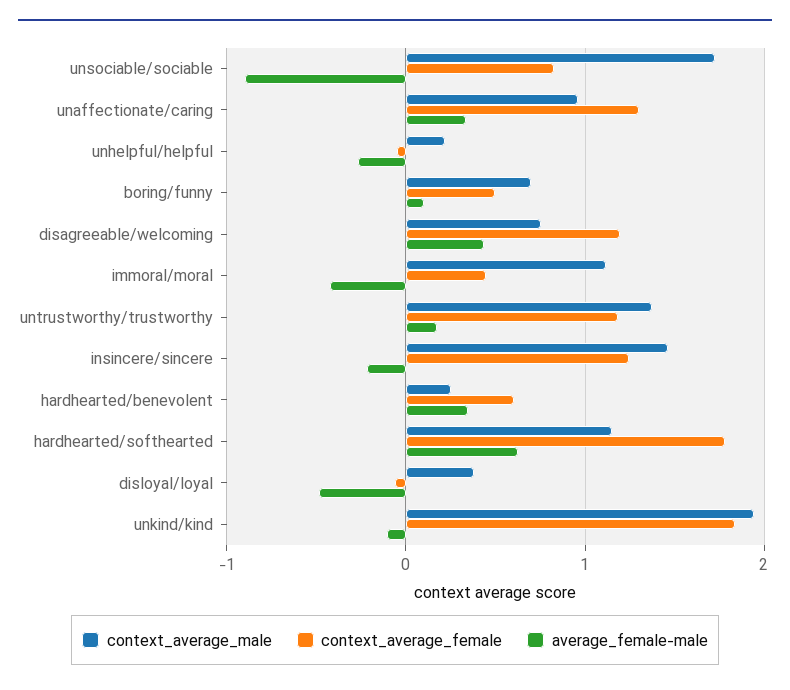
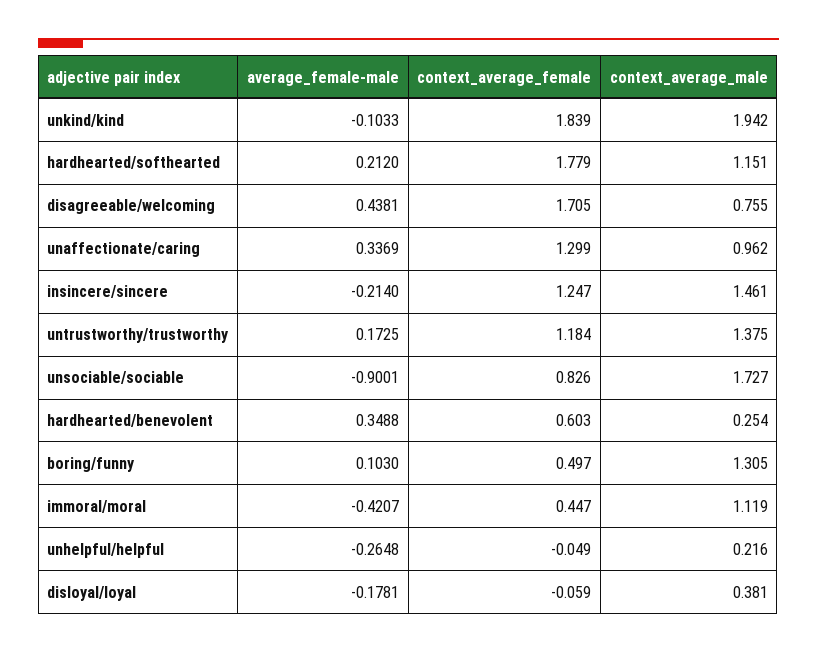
  {
    "context_average_male": {
      "unsociable/sociable": 1.727,
      "unaffectionate/caring": 0.962,
      "unhelpful/helpful": 0.216,
-     "boring/funny": 0.7,
+     "boring/funny": 1.305,
      "disagreeable/welcoming": 0.755,
      "immoral/moral": 1.119,
      "untrustworthy/trustworthy": 1.375,
      "insincere/sincere": 1.461,
      "hardhearted/benevolent": 0.254,
      "hardhearted/softhearted": 1.151,
      "disloyal/loyal": 0.381,
      "unkind/kind": 1.942
    },
    "context_average_female": {
      "unsociable/sociable": 0.826,
      "unaffectionate/caring": 1.299,
      "unhelpful/helpful": -0.049,
      "boring/funny": 0.497,
-     "disagreeable/welcoming": 1.2,
+     "disagreeable/welcoming": 1.705,
      "immoral/moral": 0.447,
      "untrustworthy/trustworthy": 1.184,
      "insincere/sincere": 1.247,
      "hardhearted/benevolent": 0.603,
      "hardhearted/softhearted": 1.779,
      "disloyal/loyal": -0.059,
      "unkind/kind": 1.839
    },
    "average_female-male": {
      "unsociable/sociable": -0.9001,
      "unaffectionate/caring": 0.3369,
      "unhelpful/helpful": -0.2648,
      "boring/funny": 0.103,
      "disagreeable/welcoming": 0.4381,
      "immoral/moral": -0.4207,
      "untrustworthy/trustworthy": 0.1725,
      "insincere/sincere": -0.214,
      "hardhearted/benevolent": 0.3488,
-     "hardhearted/softhearted": 0.6,
+     "hardhearted/softhearted": 0.212,
-     "disloyal/loyal": -0.5,
+     "disloyal/loyal": -0.1781,
      "unkind/kind": -0.1033
    }
  }

